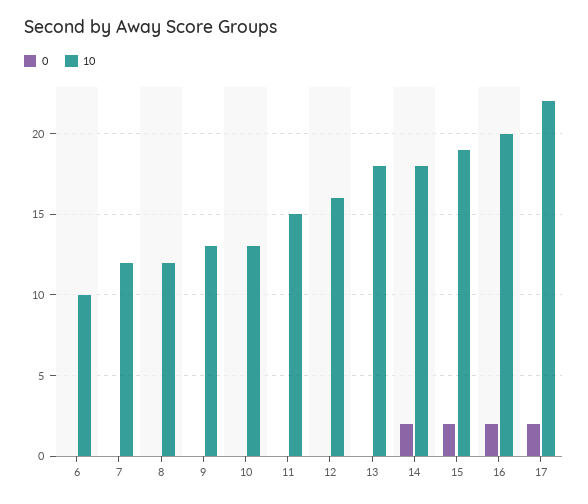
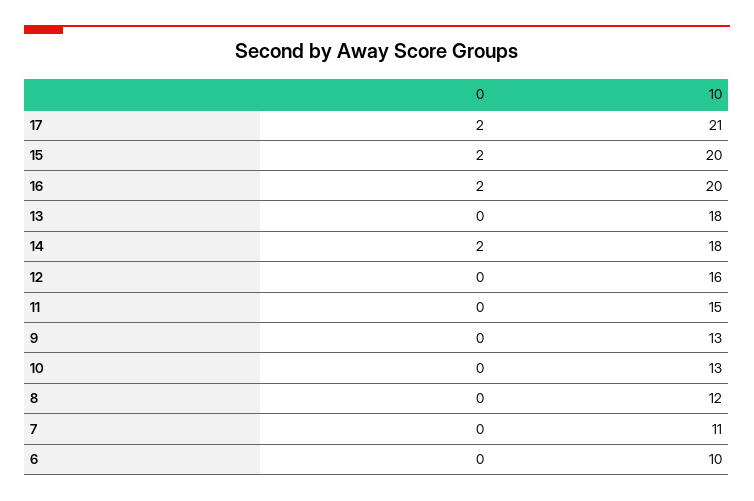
  {
    "0": {
      "6": 0,
      "7": 0,
      "8": 0,
      "9": 0,
      "10": 0,
      "11": 0,
      "12": 0,
      "13": 0,
      "14": 2,
      "15": 2,
      "16": 2,
      "17": 2
    },
    "10": {
      "6": 10,
-     "7": 12,
+     "7": 11,
      "8": 12,
      "9": 13,
      "10": 13,
      "11": 15,
      "12": 16,
      "13": 18,
      "14": 18,
-     "15": 19,
+     "15": 20,
      "16": 20,
-     "17": 22
+     "17": 21
    }
  }

